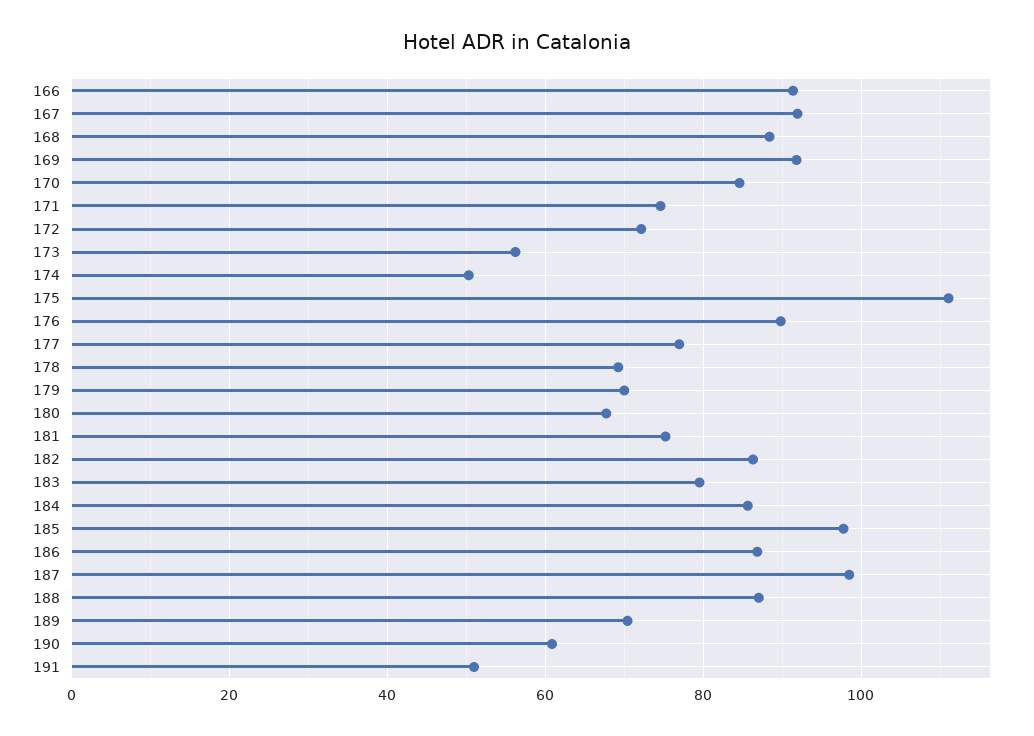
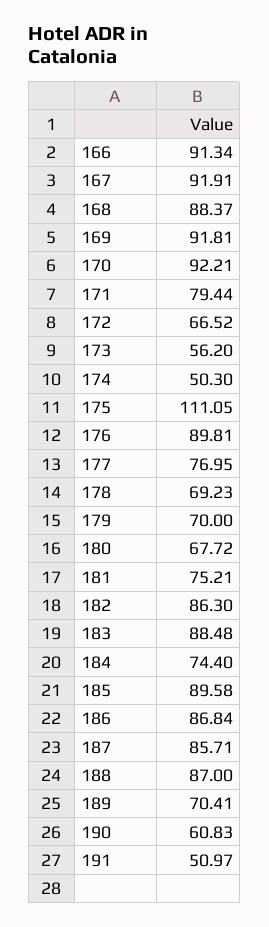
  {
    "166": 91.34,
    "167": 91.91,
    "168": 88.37,
    "169": 91.81,
-   "170": 84,
+   "170": 92.21,
-   "171": 74,
+   "171": 79.44,
-   "172": 72,
+   "172": 66.52,
    "173": 56.2,
    "174": 50.3,
    "175": 111.05,
    "176": 89.81,
    "177": 76.95,
    "178": 69.23,
    "179": 70,
    "180": 67.72,
    "181": 75.21,
    "182": 86.3,
-   "183": 80,
+   "183": 88.48,
-   "184": 86,
+   "184": 74.4,
-   "185": 98,
+   "185": 89.58,
    "186": 86.84,
-   "187": 98,
+   "187": 85.71,
    "188": 87,
    "189": 70.41,
    "190": 60.83,
    "191": 50.97
  }

